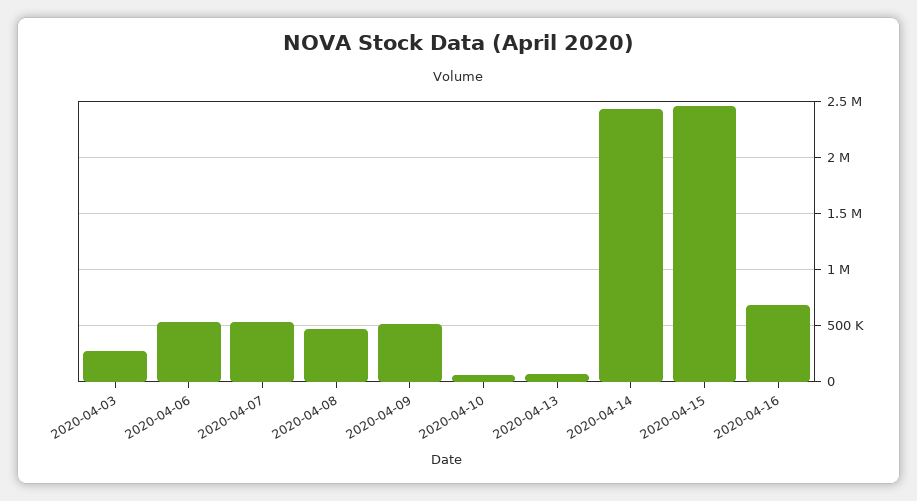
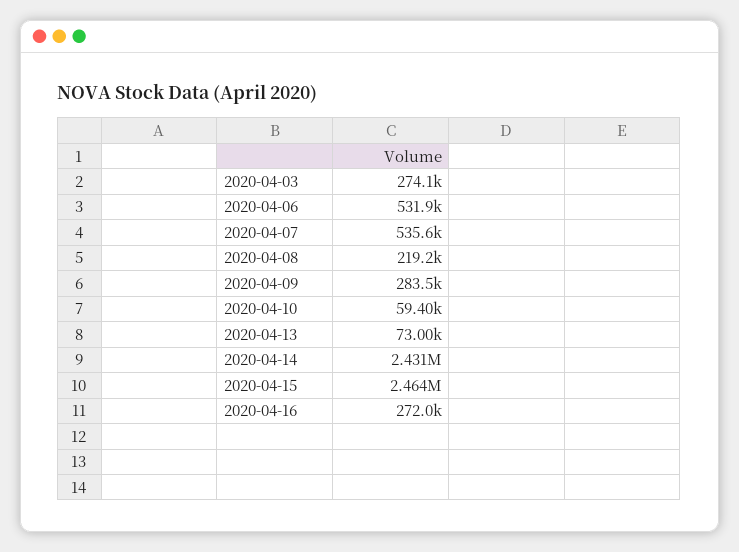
  {
    "2020-04-03": 274100,
    "2020-04-06": 531900,
    "2020-04-07": 535600,
-   "2020-04-08": 500000,
+   "2020-04-08": 219200,
-   "2020-04-09": 500000,
+   "2020-04-09": 283500,
    "2020-04-10": 59400,
    "2020-04-13": 73000,
    "2020-04-14": 2431000,
    "2020-04-15": 2464000,
-   "2020-04-16": 700000
+   "2020-04-16": 272000
  }

